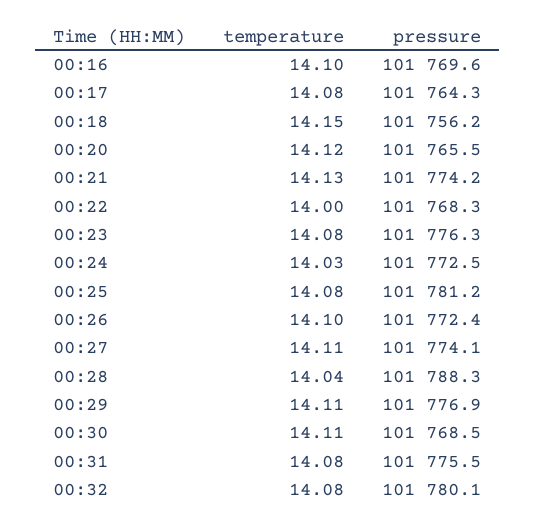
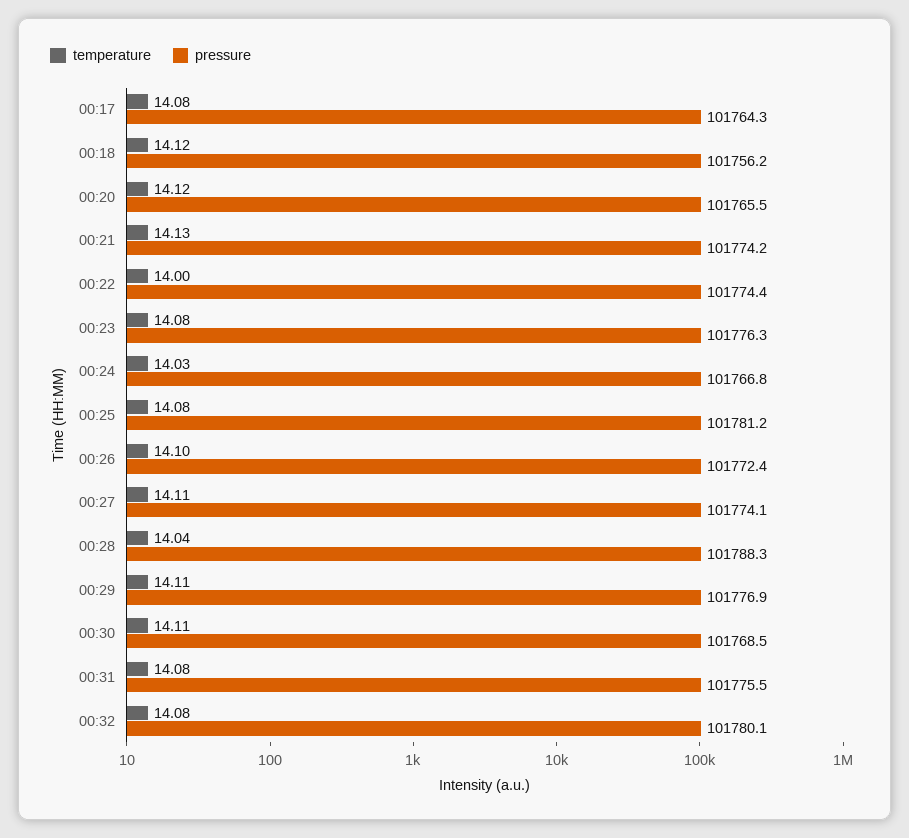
  {
    "temperature": {
-     "00:16": 14.1,
      "00:17": 14.08,
-     "00:18": 14.15,
+     "00:18": 14.12,
      "00:20": 14.12,
      "00:21": 14.13,
      "00:22": 14,
      "00:23": 14.08,
      "00:24": 14.03,
      "00:25": 14.08,
      "00:26": 14.1,
      "00:27": 14.11,
      "00:28": 14.04,
      "00:29": 14.11,
      "00:30": 14.11,
      "00:31": 14.08,
      "00:32": 14.08
    },
    "pressure": {
-     "00:16": 101769.6,
      "00:17": 101764.3,
      "00:18": 101756.2,
      "00:20": 101765.5,
      "00:21": 101774.2,
-     "00:22": 101768.3,
+     "00:22": 101774.4,
      "00:23": 101776.3,
-     "00:24": 101772.5,
+     "00:24": 101766.8,
      "00:25": 101781.2,
      "00:26": 101772.4,
      "00:27": 101774.1,
      "00:28": 101788.3,
      "00:29": 101776.9,
      "00:30": 101768.5,
      "00:31": 101775.5,
      "00:32": 101780.1
    }
  }

